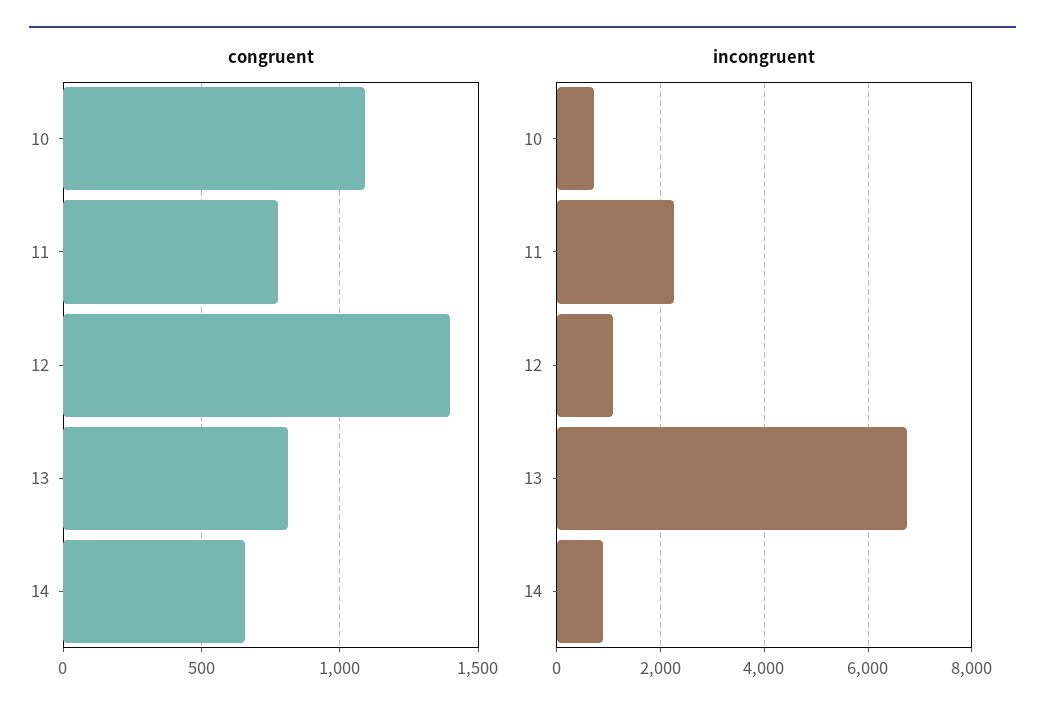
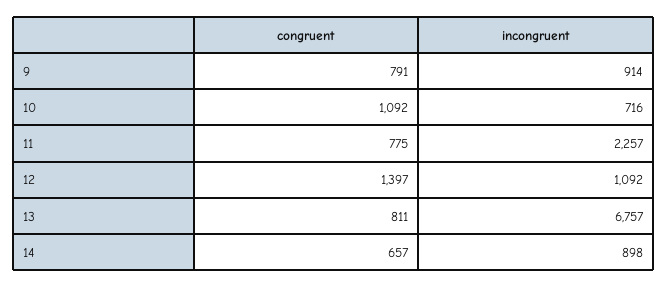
  {
    "congruent": {
      "10": 1092,
      "11": 775,
      "12": 1397,
      "13": 811,
-     "14": 657
+     "14": 657,
+     "9": 791
    },
    "incongruent": {
      "10": 716,
      "11": 2257,
      "12": 1092,
      "13": 6757,
-     "14": 898
+     "14": 898,
+     "9": 914
    }
  }

